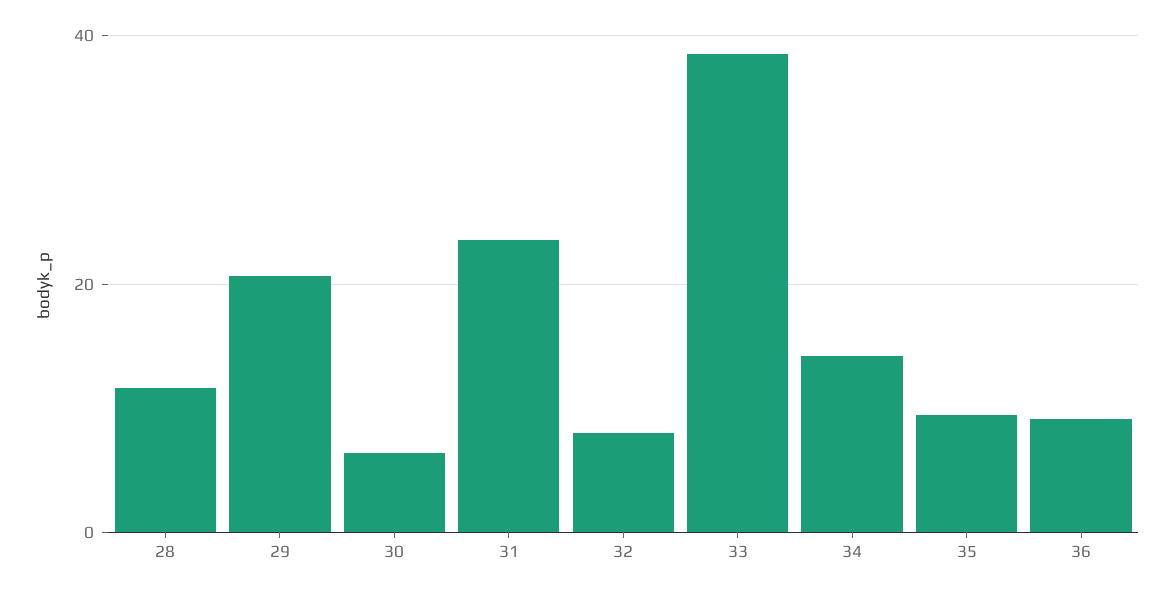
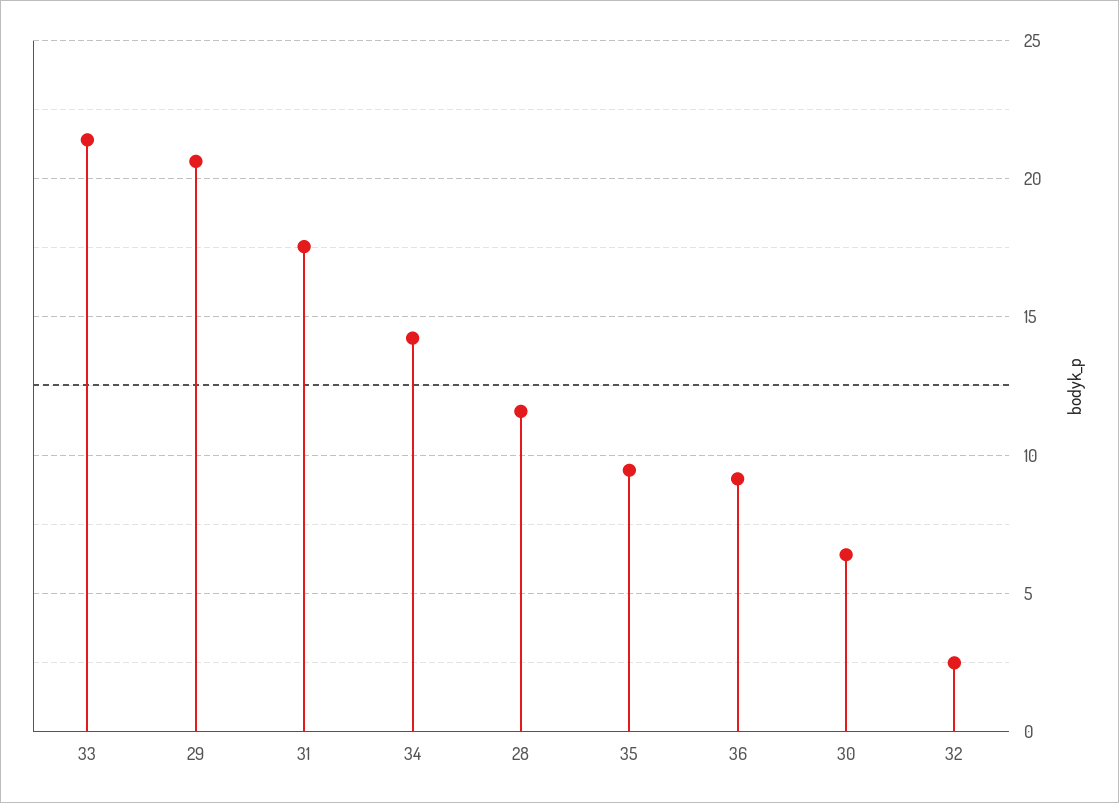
  {
    "28": 11.5,
    "29": 20.5,
    "30": 6.5,
-   "31": 24,
+   "31": 17.5,
-   "32": 8,
+   "32": 2.5,
-   "33": 38,
+   "33": 21.5,
    "34": 14,
    "35": 9.5,
    "36": 9
  }

